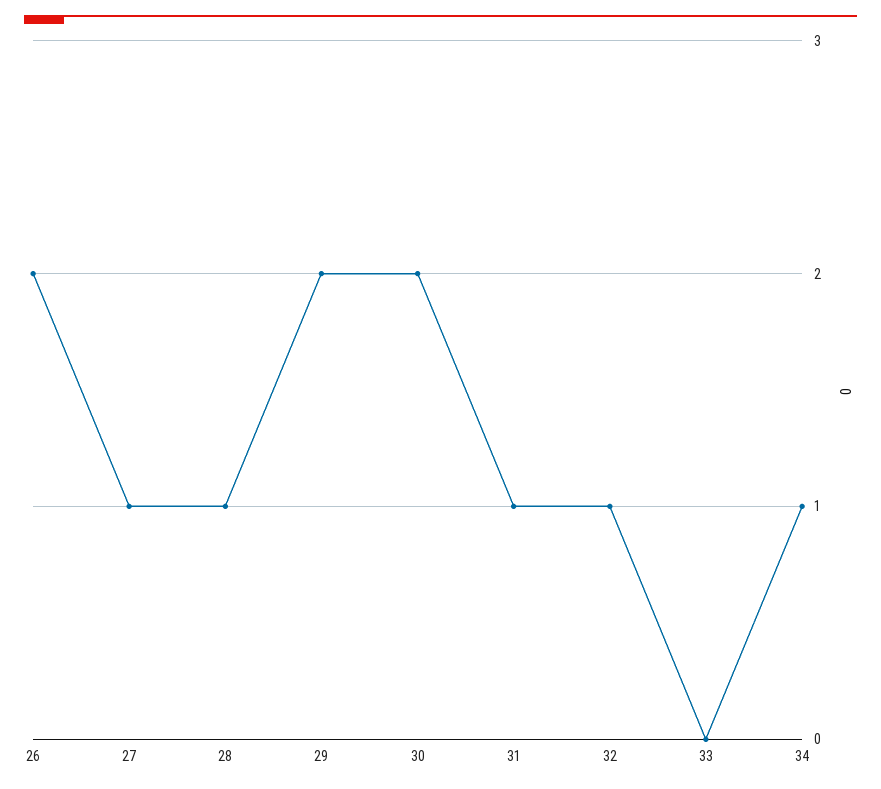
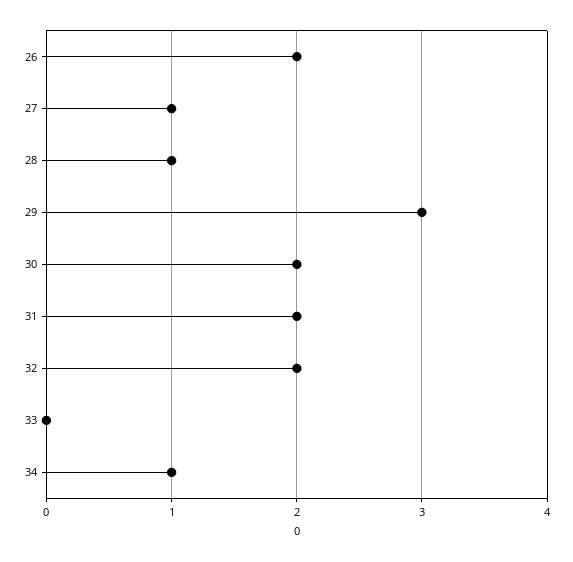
  {
    "26": 2,
    "27": 1,
    "28": 1,
-   "29": 2,
+   "29": 3,
    "30": 2,
-   "31": 1,
+   "31": 2,
-   "32": 1,
+   "32": 2,
    "33": 0,
    "34": 1
  }

